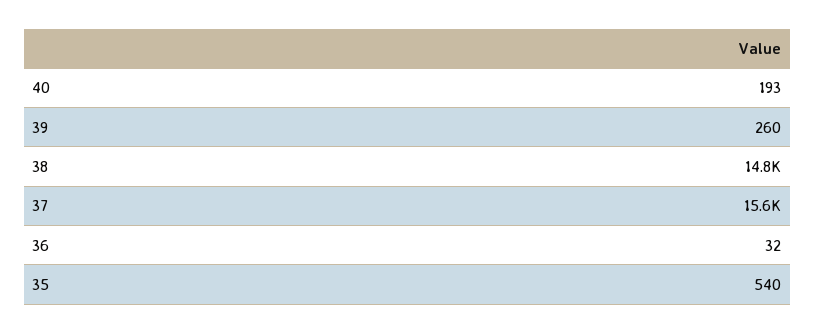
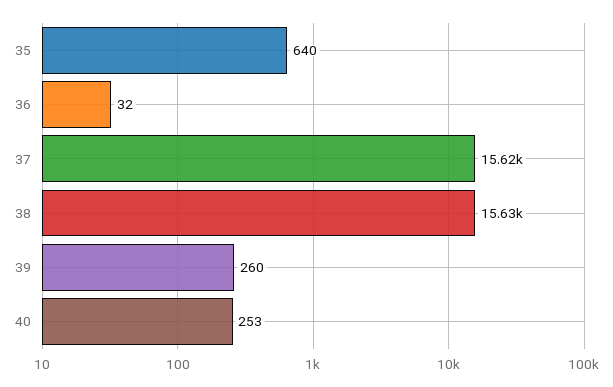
  {
-   "40": 193,
+   "40": 253,
    "39": 260,
-   "38": 14800,
+   "38": 15630,
    "37": 15620,
    "36": 32,
-   "35": 540
+   "35": 640
  }

